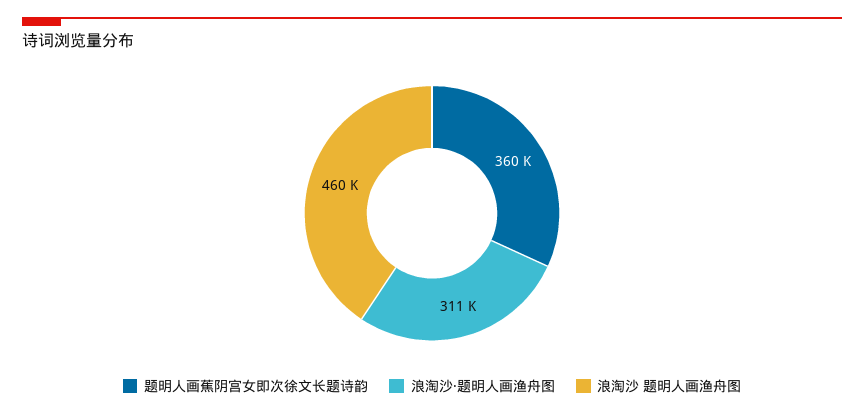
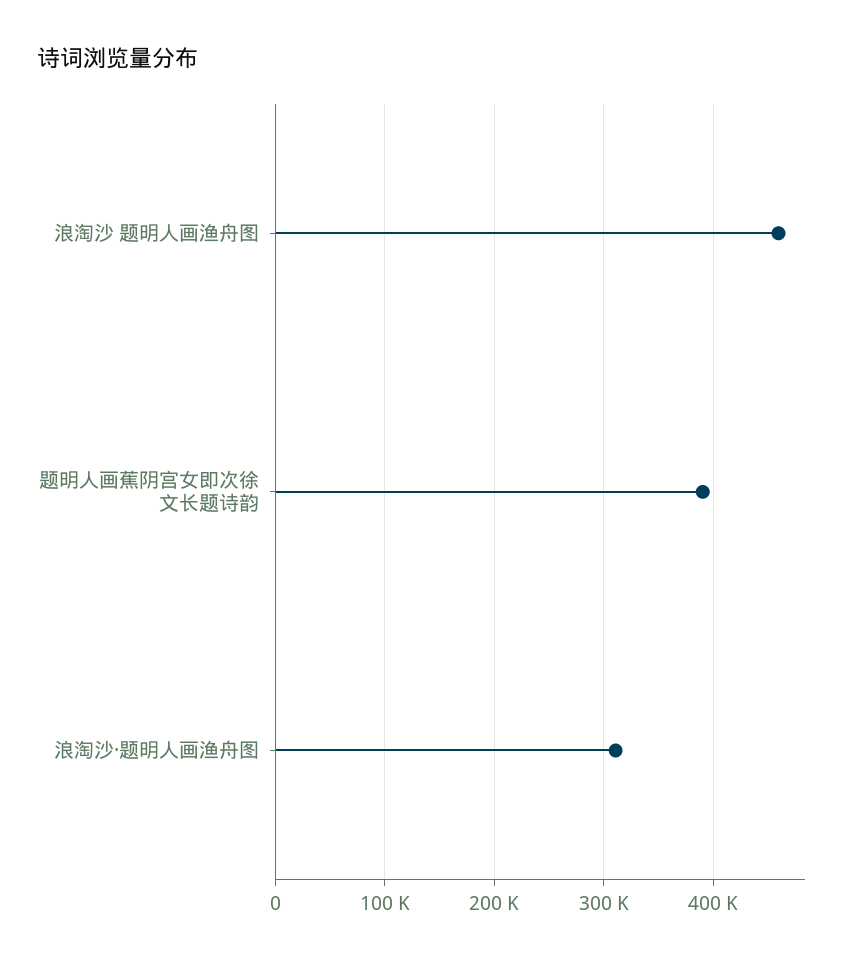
  {
-   "题明人画蕉阴宫女即次徐文长题诗韵": 360000,
+   "题明人画蕉阴宫女即次徐文长题诗韵": 390000,
    "浪淘沙·题明人画渔舟图": 311000,
    "浪淘沙 题明人画渔舟图": 460000
  }

